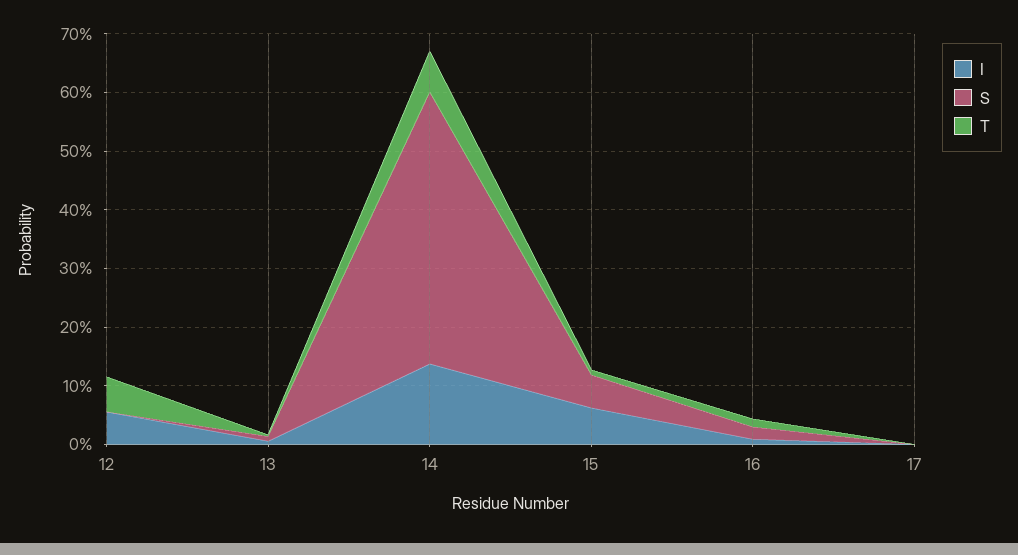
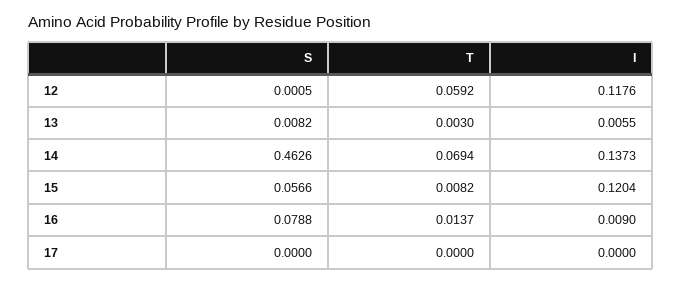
  {
    "I": {
-     "12": 0.06,
+     "12": 0.1176,
      "13": 0.0055,
      "14": 0.1373,
-     "15": 0.06,
+     "15": 0.1204,
      "16": 0.009,
      "17": 0
    },
    "S": {
      "12": 0.0005,
      "13": 0.0082,
      "14": 0.4626,
      "15": 0.0566,
-     "16": 0.02,
+     "16": 0.0788,
      "17": 0
    },
    "T": {
      "12": 0.0592,
      "13": 0.003,
      "14": 0.0694,
      "15": 0.0082,
      "16": 0.0137,
      "17": 0
    }
  }

